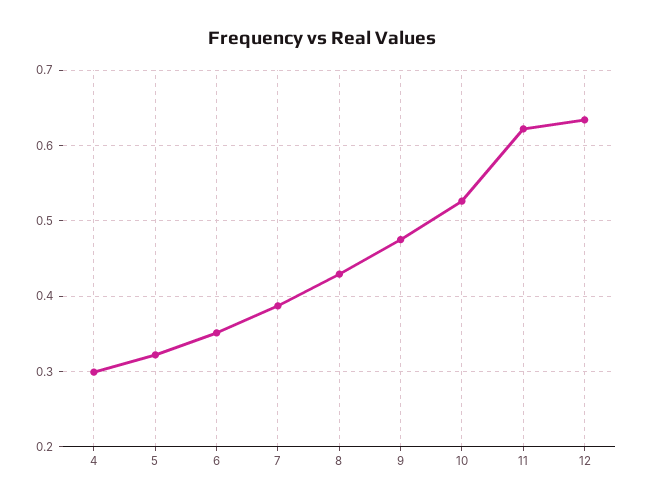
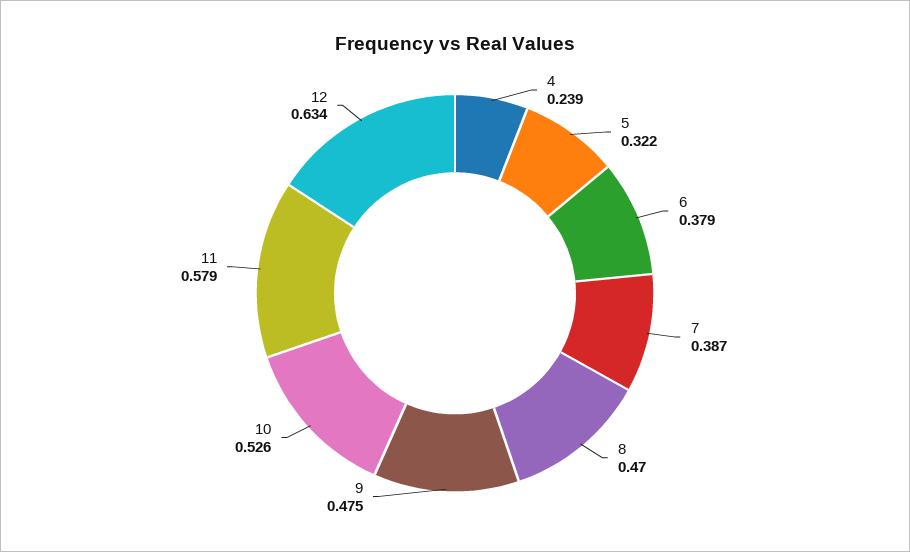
  {
-   "4": 0.3,
+   "4": 0.239,
    "5": 0.322,
-   "6": 0.35,
+   "6": 0.379,
    "7": 0.387,
-   "8": 0.43,
+   "8": 0.47,
    "9": 0.475,
    "10": 0.526,
-   "11": 0.62,
+   "11": 0.579,
    "12": 0.634
  }

